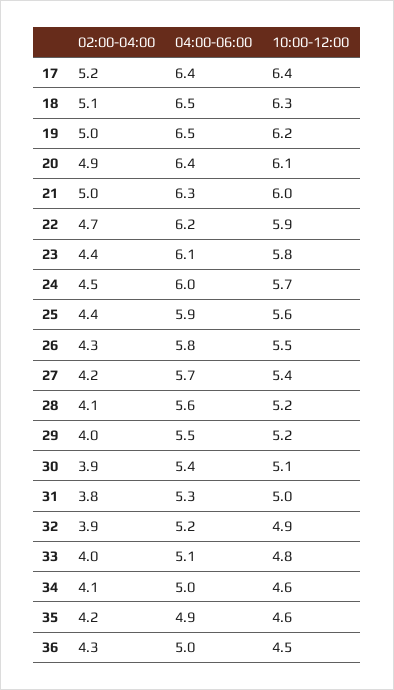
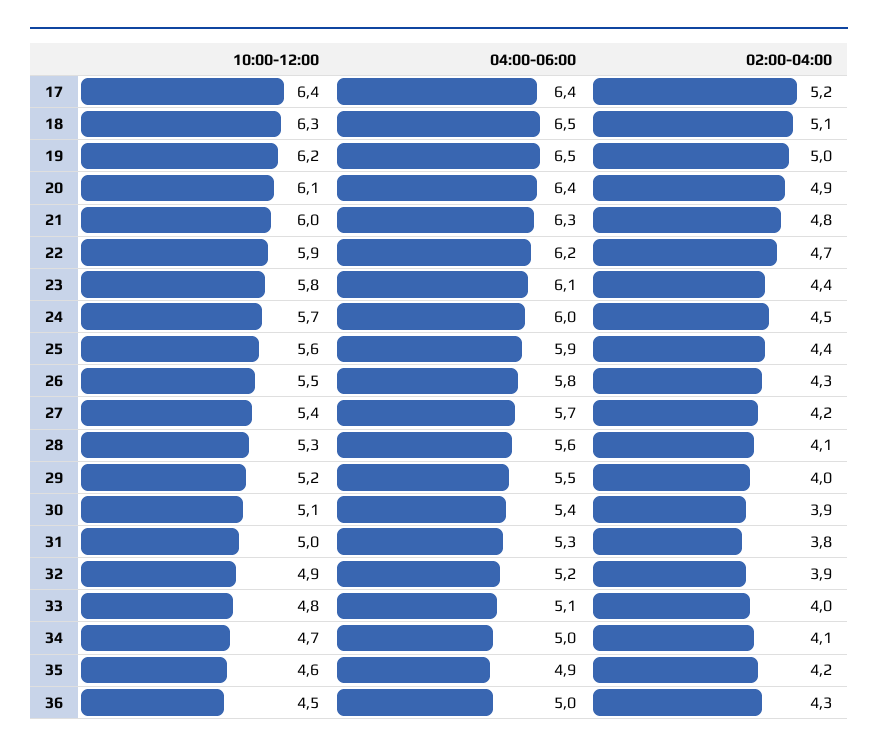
  {
    "02:00-04:00": {
      "17": 5.2,
      "18": 5.1,
      "19": 5,
      "20": 4.9,
-     "21": 5,
+     "21": 4.8,
      "22": 4.7,
      "23": 4.4,
      "24": 4.5,
      "25": 4.4,
      "26": 4.3,
      "27": 4.2,
      "28": 4.1,
      "29": 4,
      "30": 3.9,
      "31": 3.8,
      "32": 3.9,
      "33": 4,
      "34": 4.1,
      "35": 4.2,
      "36": 4.3
    },
    "04:00-06:00": {
      "17": 6.4,
      "18": 6.5,
      "19": 6.5,
      "20": 6.4,
      "21": 6.3,
      "22": 6.2,
      "23": 6.1,
      "24": 6,
      "25": 5.9,
      "26": 5.8,
      "27": 5.7,
      "28": 5.6,
      "29": 5.5,
      "30": 5.4,
      "31": 5.3,
      "32": 5.2,
      "33": 5.1,
      "34": 5,
      "35": 4.9,
      "36": 5
    },
    "10:00-12:00": {
      "17": 6.4,
      "18": 6.3,
      "19": 6.2,
      "20": 6.1,
      "21": 6,
      "22": 5.9,
      "23": 5.8,
      "24": 5.7,
      "25": 5.6,
      "26": 5.5,
      "27": 5.4,
-     "28": 5.2,
+     "28": 5.3,
      "29": 5.2,
      "30": 5.1,
      "31": 5,
      "32": 4.9,
      "33": 4.8,
-     "34": 4.6,
+     "34": 4.7,
      "35": 4.6,
      "36": 4.5
    }
  }

